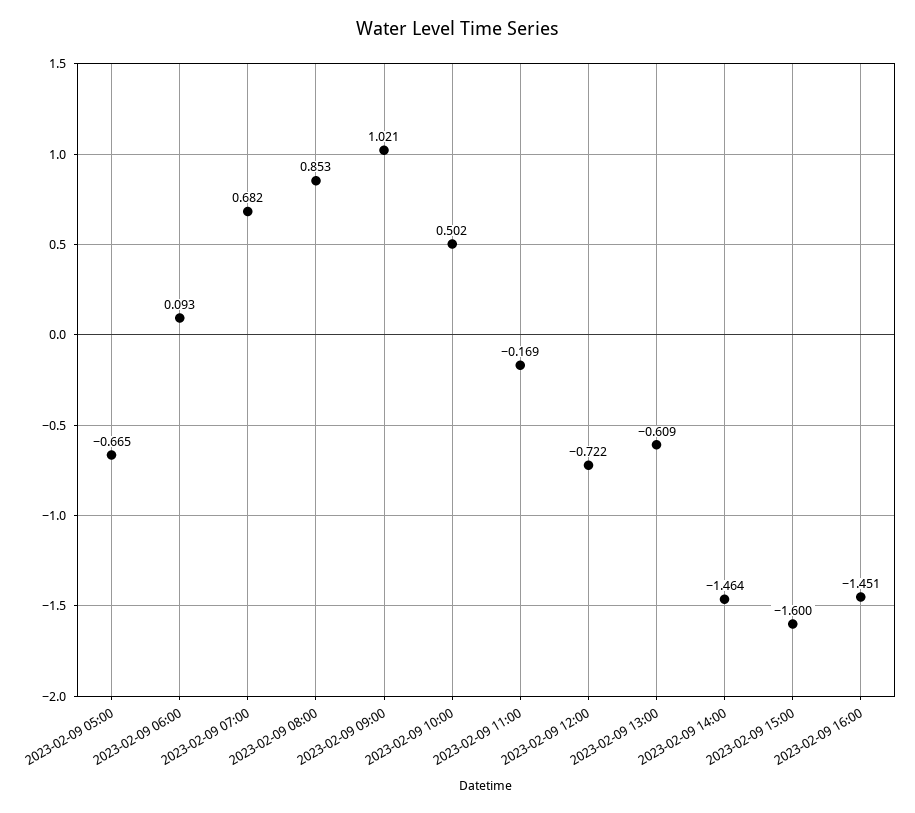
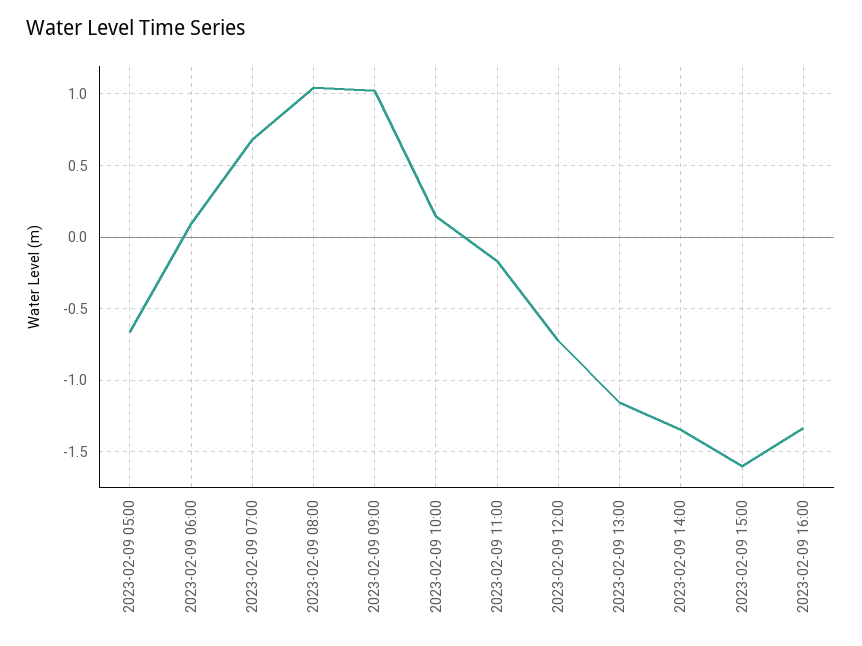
  {
    "2023-02-09 05:00": -0.665,
    "2023-02-09 06:00": 0.093,
    "2023-02-09 07:00": 0.682,
-   "2023-02-09 08:00": 0.853,
+   "2023-02-09 08:00": 1.05,
    "2023-02-09 09:00": 1.021,
-   "2023-02-09 10:00": 0.502,
+   "2023-02-09 10:00": 0.15,
    "2023-02-09 11:00": -0.169,
    "2023-02-09 12:00": -0.722,
-   "2023-02-09 13:00": -0.609,
+   "2023-02-09 13:00": -1.15,
-   "2023-02-09 14:00": -1.464,
+   "2023-02-09 14:00": -1.35,
    "2023-02-09 15:00": -1.6,
-   "2023-02-09 16:00": -1.451
+   "2023-02-09 16:00": -1.35
  }

